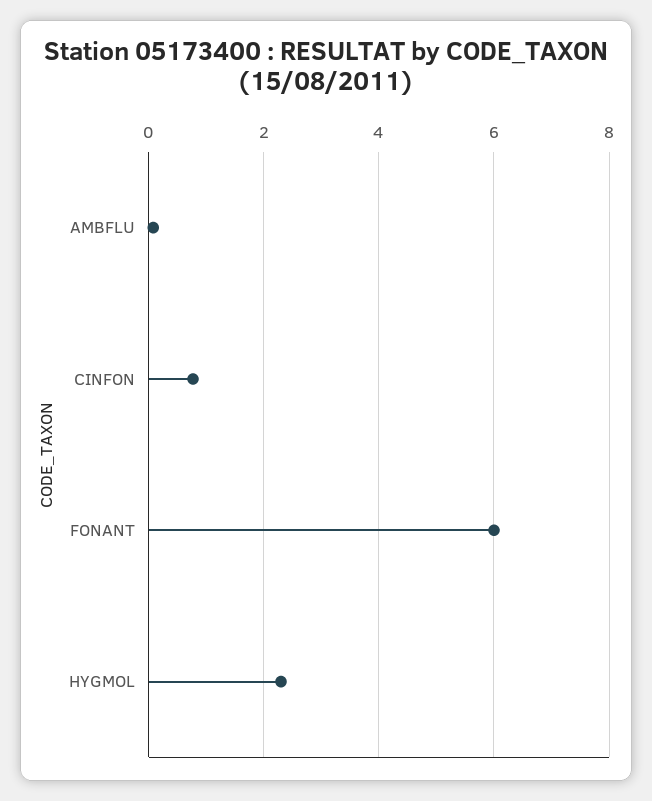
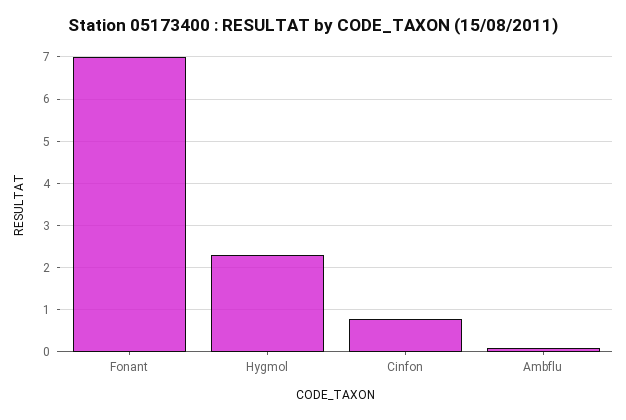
  {
    "AMBFLU": 0,
    "CINFON": 0.8,
-   "FONANT": 6,
+   "FONANT": 7,
    "HYGMOL": 2.4
  }

